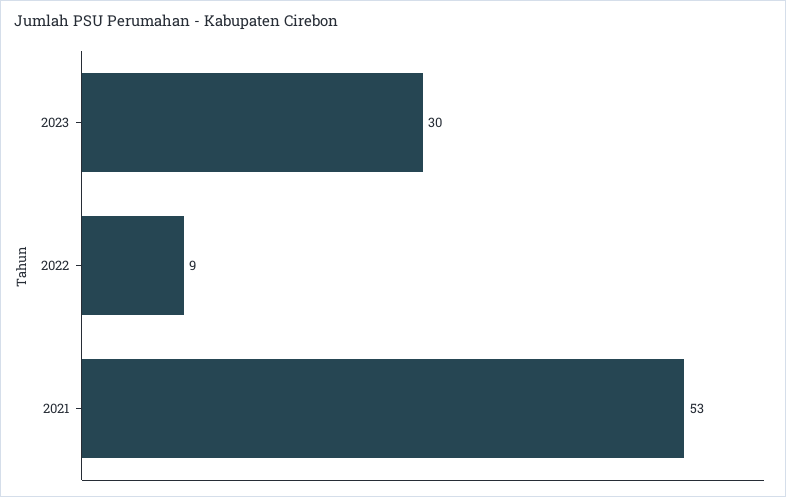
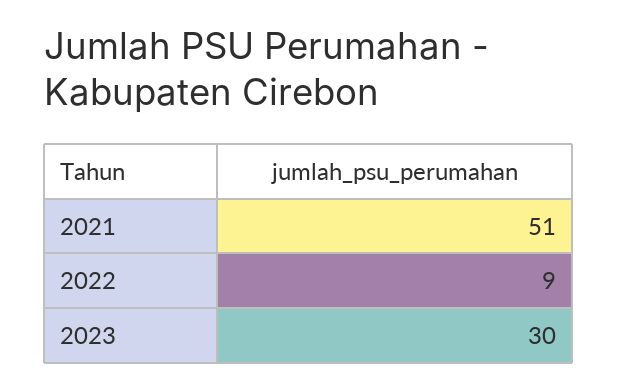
  {
    "2023": 30,
    "2022": 9,
-   "2021": 53
+   "2021": 51
  }

